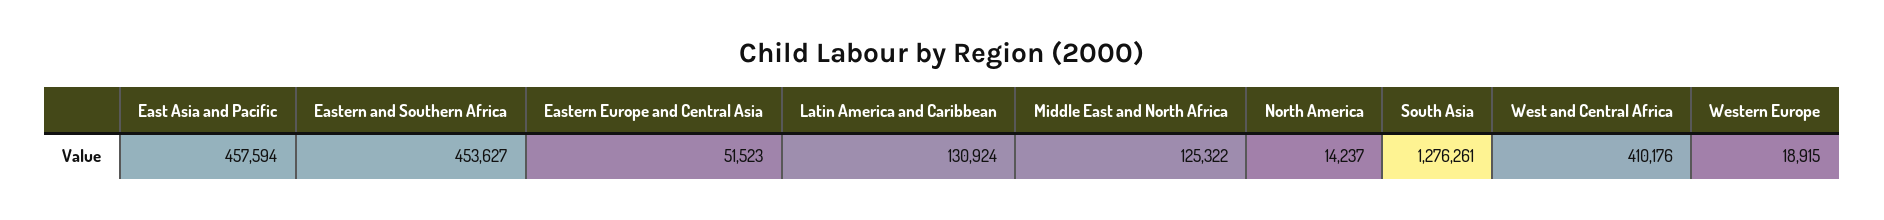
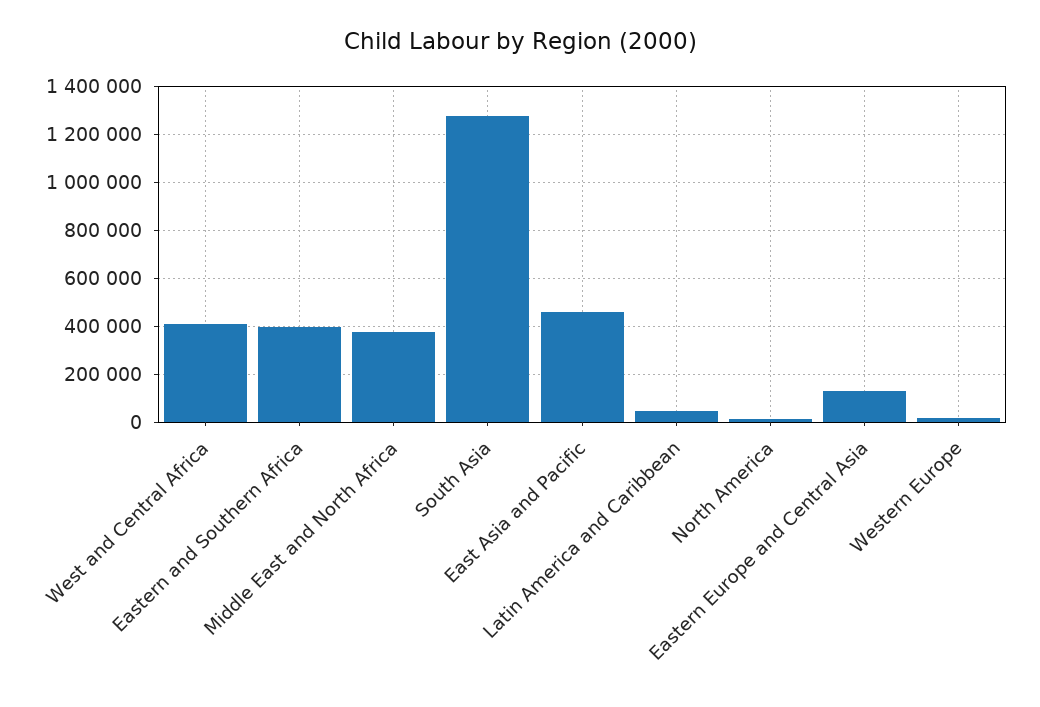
  {
    "East Asia and Pacific": 457594,
-   "Eastern and Southern Africa": 453627,
+   "Eastern and Southern Africa": 400000,
-   "Eastern Europe and Central Asia": 51523,
+   "Eastern Europe and Central Asia": 125000,
-   "Latin America and Caribbean": 130924,
+   "Latin America and Caribbean": 50000,
-   "Middle East and North Africa": 125322,
+   "Middle East and North Africa": 375000,
    "North America": 14237,
    "South Asia": 1276261,
    "West and Central Africa": 410176,
    "Western Europe": 18915
  }

